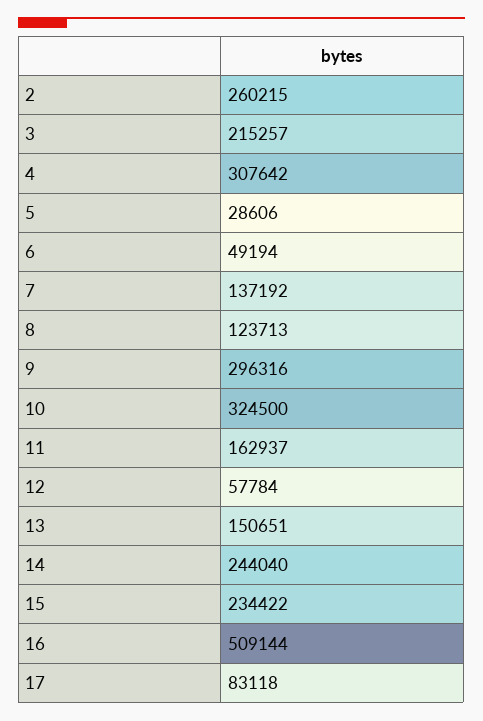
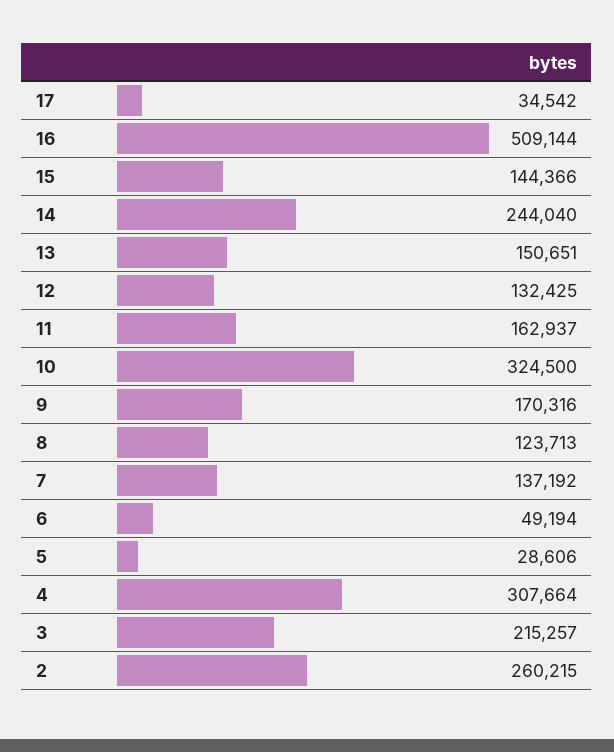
  {
    "2": 260215,
    "3": 215257,
-   "4": 307642,
+   "4": 307664,
    "5": 28606,
    "6": 49194,
    "7": 137192,
    "8": 123713,
-   "9": 296316,
+   "9": 170316,
    "10": 324500,
    "11": 162937,
-   "12": 57784,
+   "12": 132425,
    "13": 150651,
    "14": 244040,
-   "15": 234422,
+   "15": 144366,
    "16": 509144,
-   "17": 83118
+   "17": 34542
  }

